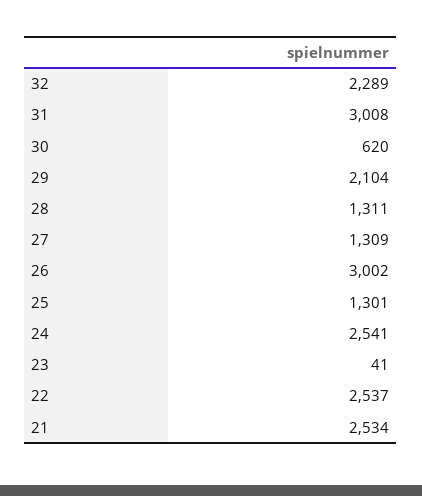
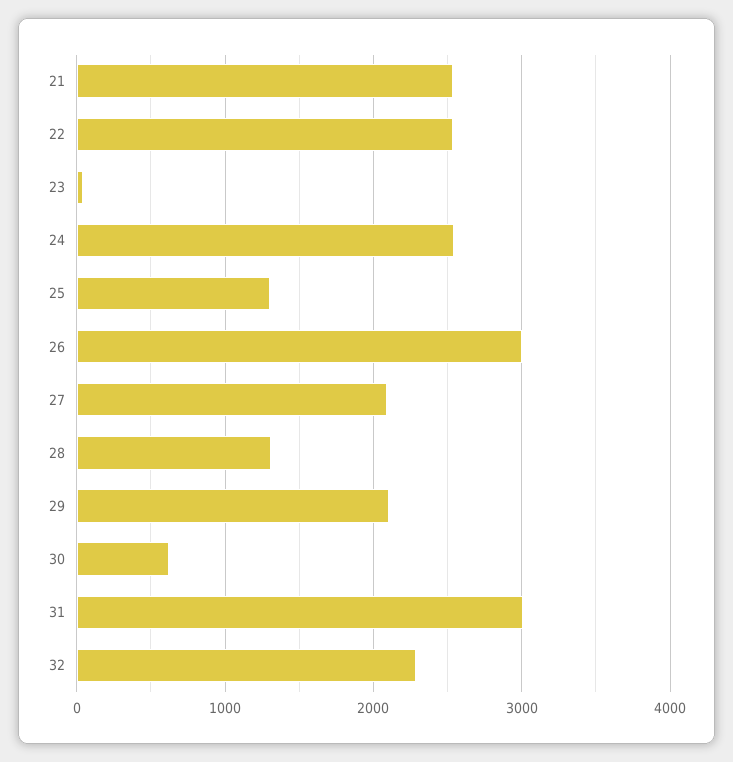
  {
    "32": 2289,
    "31": 3008,
    "30": 620,
    "29": 2104,
    "28": 1311,
-   "27": 1309,
+   "27": 2100,
    "26": 3002,
    "25": 1301,
    "24": 2541,
    "23": 41,
    "22": 2537,
    "21": 2534
  }

